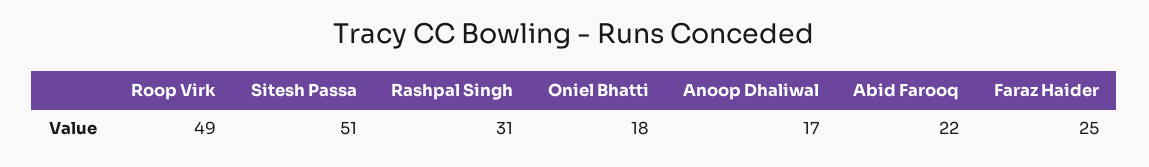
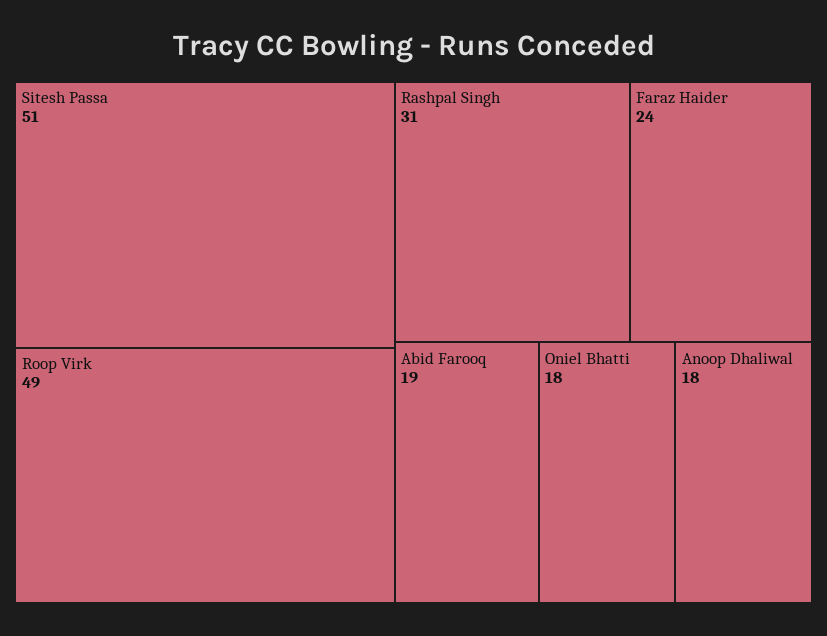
  {
    "Roop Virk": 49,
    "Sitesh Passa": 51,
    "Rashpal Singh": 31,
    "Oniel Bhatti": 18,
-   "Anoop Dhaliwal": 17,
+   "Anoop Dhaliwal": 18,
-   "Abid Farooq": 22,
+   "Abid Farooq": 19,
-   "Faraz Haider": 25
+   "Faraz Haider": 24
  }

